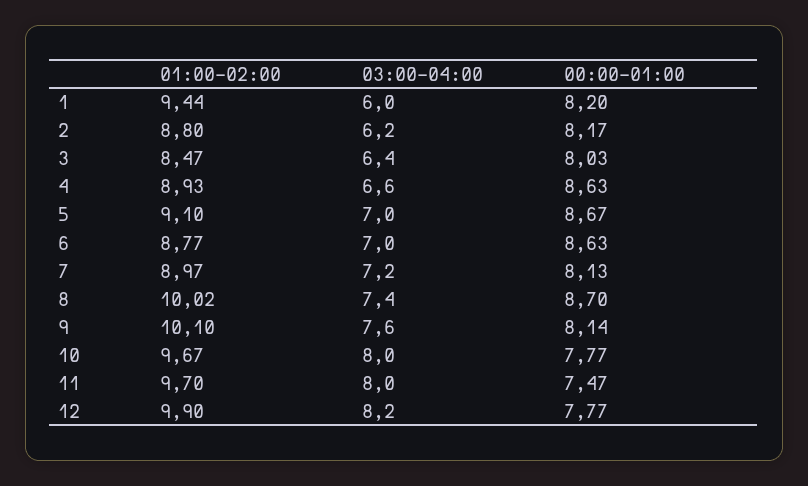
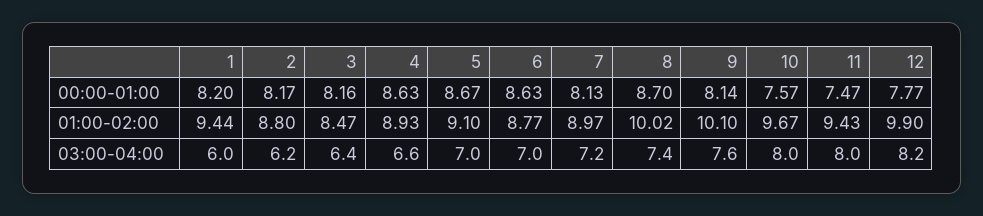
  {
    "01:00-02:00": {
      "1": 9.44,
      "2": 8.8,
      "3": 8.47,
      "4": 8.93,
      "5": 9.1,
      "6": 8.77,
      "7": 8.97,
      "8": 10.02,
      "9": 10.1,
      "10": 9.67,
-     "11": 9.7,
+     "11": 9.43,
      "12": 9.9
    },
    "03:00-04:00": {
      "1": 6,
      "2": 6.2,
      "3": 6.4,
      "4": 6.6,
      "5": 7,
      "6": 7,
      "7": 7.2,
      "8": 7.4,
      "9": 7.6,
      "10": 8,
      "11": 8,
      "12": 8.2
    },
    "00:00-01:00": {
      "1": 8.2,
      "2": 8.17,
-     "3": 8.03,
+     "3": 8.16,
      "4": 8.63,
      "5": 8.67,
      "6": 8.63,
      "7": 8.13,
      "8": 8.7,
      "9": 8.14,
-     "10": 7.77,
+     "10": 7.57,
      "11": 7.47,
      "12": 7.77
    }
  }

